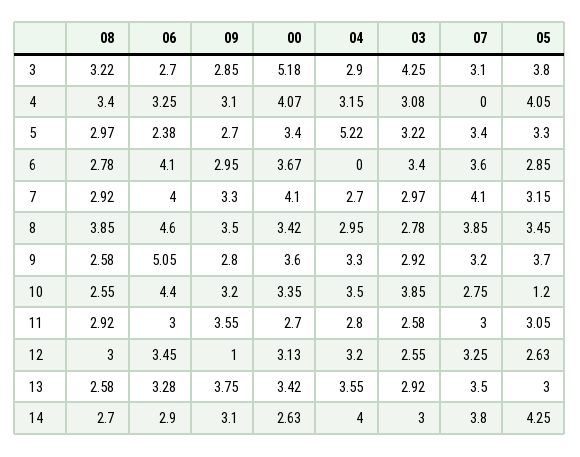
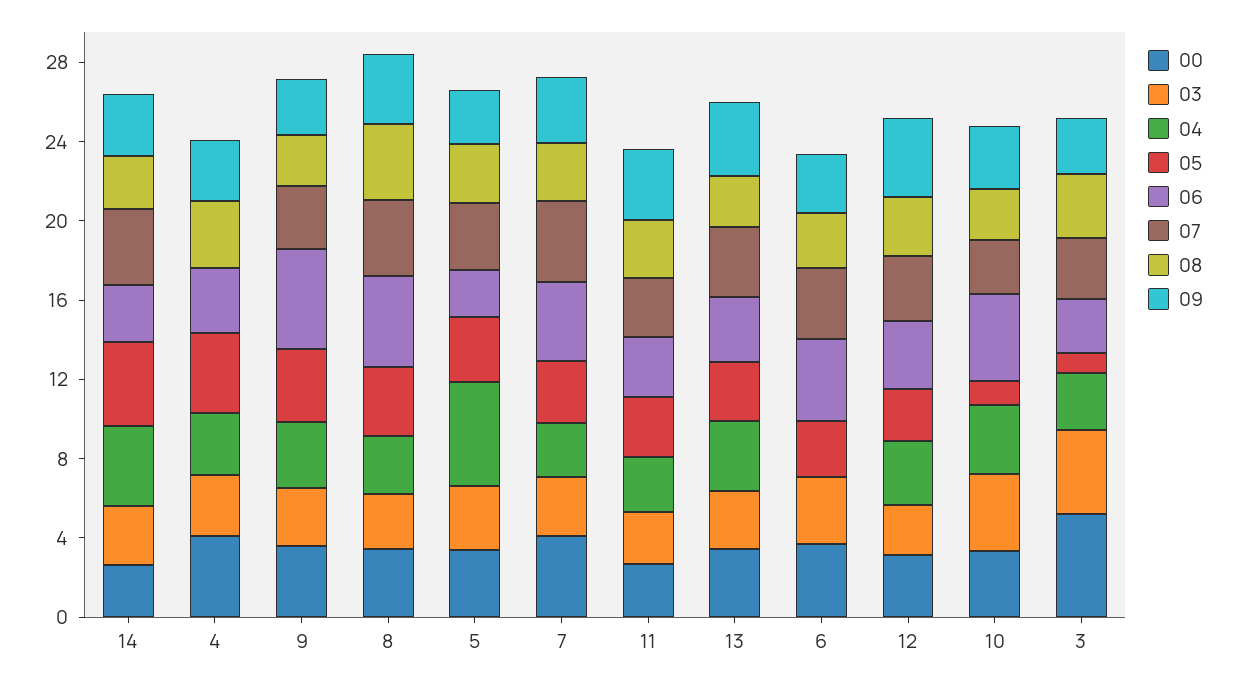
  {
    "08": {
      "3": 3.22,
      "4": 3.4,
      "5": 2.97,
      "6": 2.78,
      "7": 2.92,
      "8": 3.85,
      "9": 2.58,
      "10": 2.55,
      "11": 2.92,
      "12": 3,
      "13": 2.58,
      "14": 2.7
    },
    "06": {
      "3": 2.7,
      "4": 3.25,
      "5": 2.38,
      "6": 4.1,
      "7": 4,
      "8": 4.6,
      "9": 5.05,
      "10": 4.4,
      "11": 3,
      "12": 3.45,
      "13": 3.28,
      "14": 2.9
    },
    "09": {
      "3": 2.85,
      "4": 3.1,
      "5": 2.7,
      "6": 2.95,
      "7": 3.3,
      "8": 3.5,
      "9": 2.8,
      "10": 3.2,
      "11": 3.55,
-     "12": 1,
+     "12": 4,
      "13": 3.75,
      "14": 3.1
    },
    "00": {
      "3": 5.18,
      "4": 4.07,
      "5": 3.4,
      "6": 3.67,
      "7": 4.1,
      "8": 3.42,
      "9": 3.6,
      "10": 3.35,
      "11": 2.7,
      "12": 3.13,
      "13": 3.42,
      "14": 2.63
    },
    "04": {
      "3": 2.9,
      "4": 3.15,
      "5": 5.22,
      "6": 0,
      "7": 2.7,
      "8": 2.95,
      "9": 3.3,
      "10": 3.5,
      "11": 2.8,
      "12": 3.2,
      "13": 3.55,
      "14": 4
    },
    "03": {
      "3": 4.25,
      "4": 3.08,
      "5": 3.22,
      "6": 3.4,
      "7": 2.97,
      "8": 2.78,
      "9": 2.92,
      "10": 3.85,
      "11": 2.58,
      "12": 2.55,
      "13": 2.92,
      "14": 3
    },
    "07": {
      "3": 3.1,
      "4": 0,
      "5": 3.4,
      "6": 3.6,
      "7": 4.1,
      "8": 3.85,
      "9": 3.2,
      "10": 2.75,
      "11": 3,
      "12": 3.25,
      "13": 3.5,
      "14": 3.8
    },
    "05": {
-     "3": 3.8,
+     "3": 1,
      "4": 4.05,
      "5": 3.3,
      "6": 2.85,
      "7": 3.15,
      "8": 3.45,
      "9": 3.7,
      "10": 1.2,
      "11": 3.05,
      "12": 2.63,
      "13": 3,
      "14": 4.25
    }
  }

